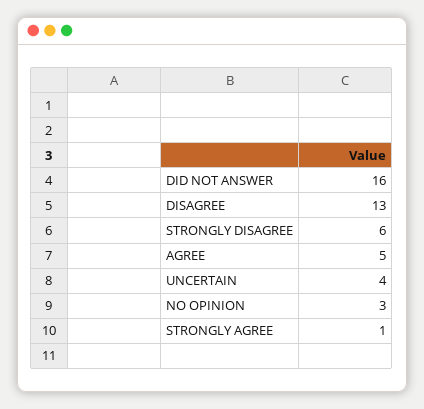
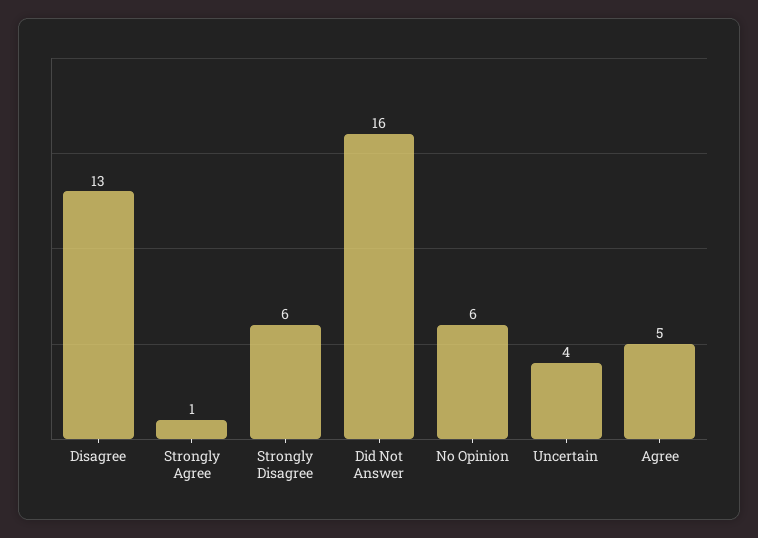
  {
    "DID NOT ANSWER": 16,
    "DISAGREE": 13,
    "STRONGLY DISAGREE": 6,
    "AGREE": 5,
    "UNCERTAIN": 4,
-   "NO OPINION": 3,
+   "NO OPINION": 6,
    "STRONGLY AGREE": 1
  }

